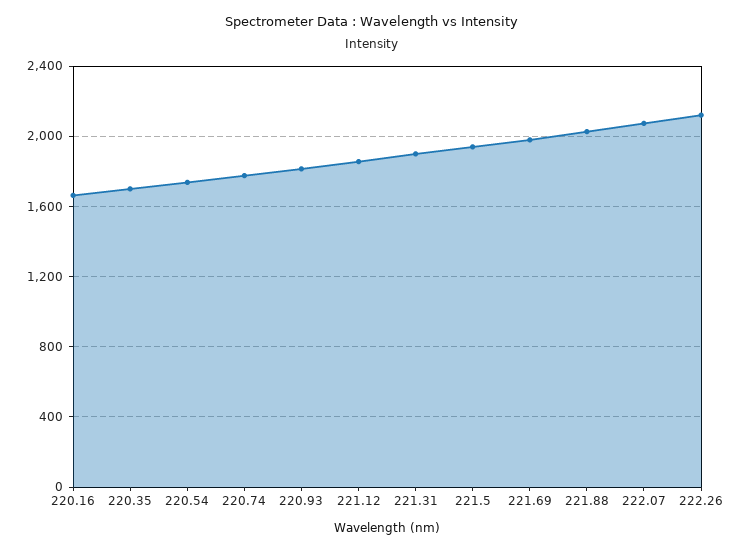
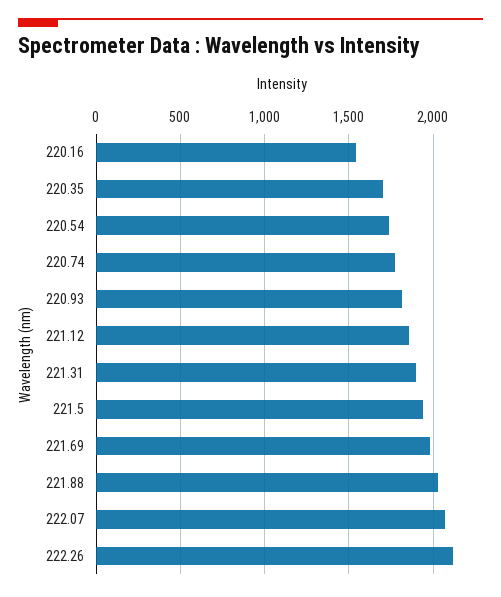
  {
-   "220.16": 1650,
+   "220.16": 1550,
    "220.35": 1700,
    "220.54": 1750,
    "220.74": 1800,
    "220.93": 1800,
    "221.12": 1850,
    "221.31": 1900,
    "221.5": 1950,
    "221.69": 2000,
    "221.88": 2050,
    "222.07": 2050,
    "222.26": 2100
  }

